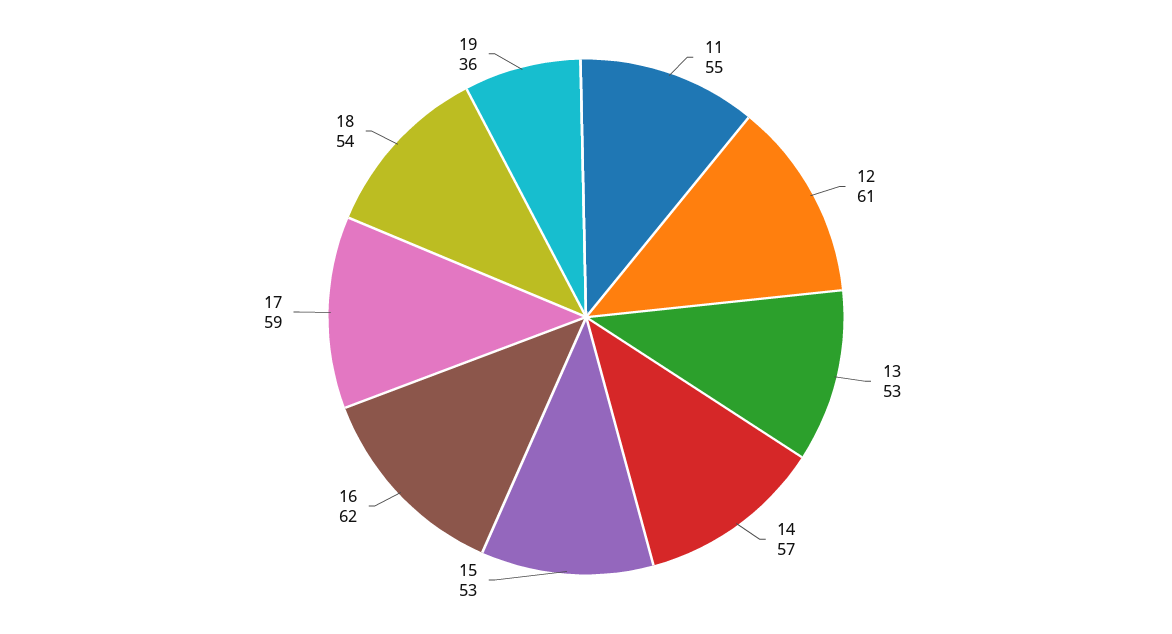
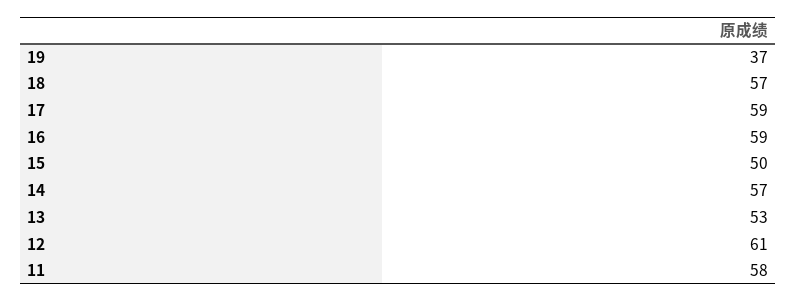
  {
-   "11": 55,
+   "11": 58,
    "12": 61,
    "13": 53,
    "14": 57,
-   "15": 53,
+   "15": 50,
-   "16": 62,
+   "16": 59,
    "17": 59,
-   "18": 54,
+   "18": 57,
-   "19": 36
+   "19": 37
  }

